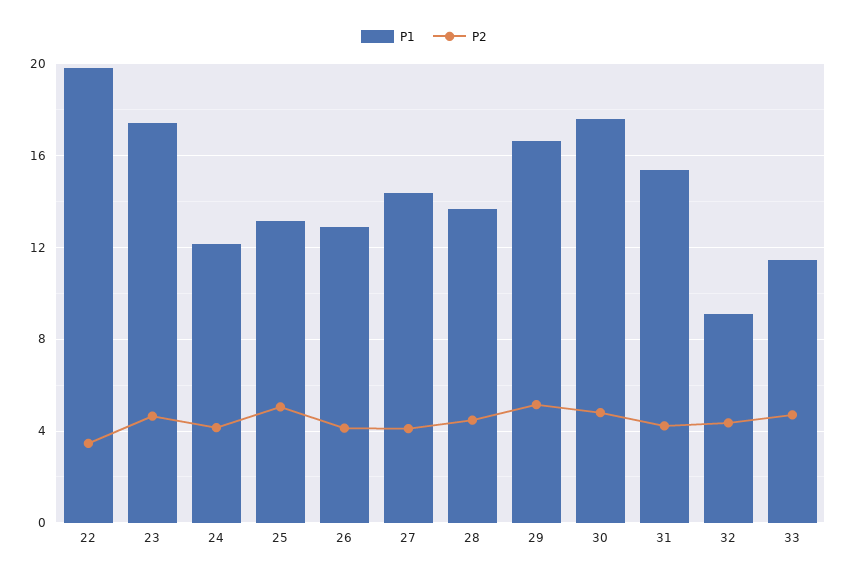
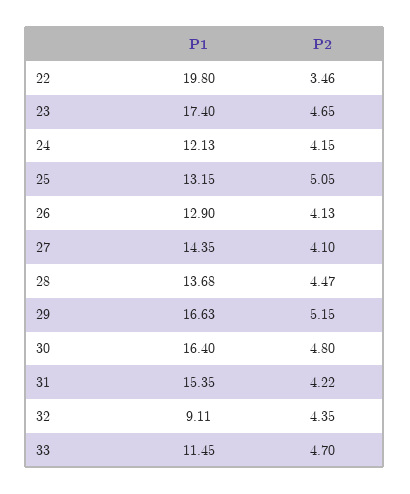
  {
    "P1": {
      "22": 19.8,
      "23": 17.4,
      "24": 12.13,
      "25": 13.15,
      "26": 12.9,
      "27": 14.35,
      "28": 13.68,
      "29": 16.63,
-     "30": 17.5,
+     "30": 16.4,
      "31": 15.35,
      "32": 9.11,
      "33": 11.45
    },
    "P2": {
      "22": 3.46,
      "23": 4.65,
      "24": 4.15,
      "25": 5.05,
      "26": 4.13,
      "27": 4.1,
      "28": 4.47,
      "29": 5.15,
      "30": 4.8,
      "31": 4.22,
      "32": 4.35,
      "33": 4.7
    }
  }

